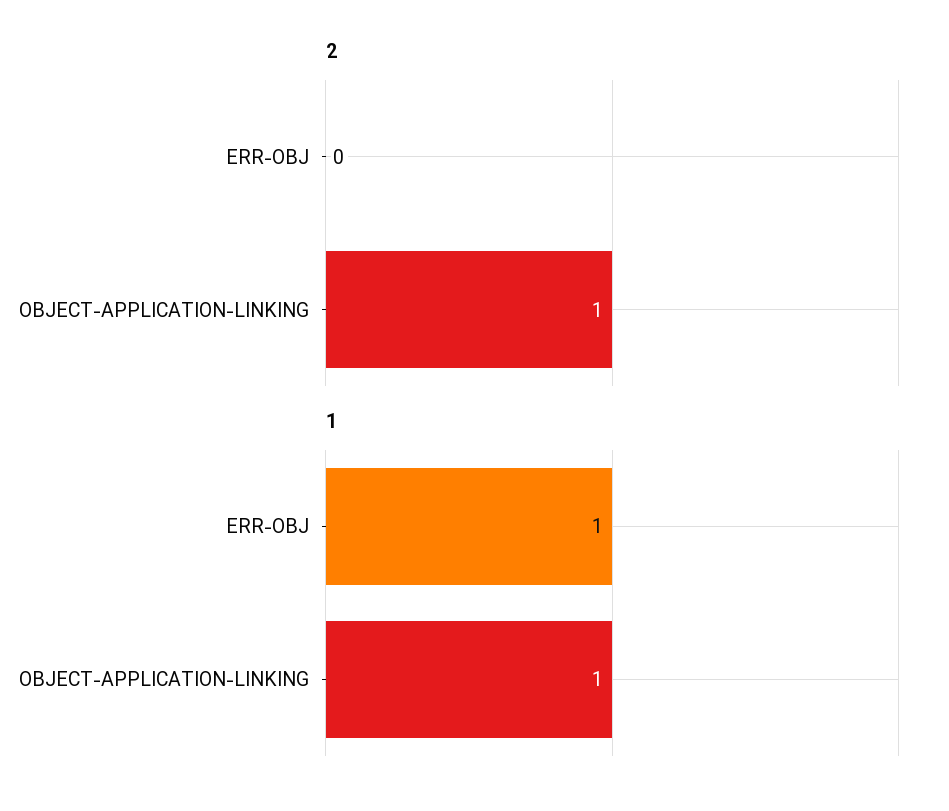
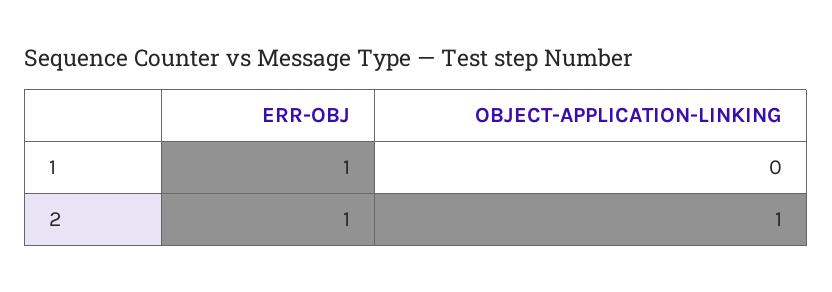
  {
    "2": {
-     "ERR-OBJ": 0,
+     "ERR-OBJ": 1,
      "OBJECT-APPLICATION-LINKING": 1
    },
    "1": {
      "ERR-OBJ": 1,
-     "OBJECT-APPLICATION-LINKING": 1
+     "OBJECT-APPLICATION-LINKING": 0
    }
  }

